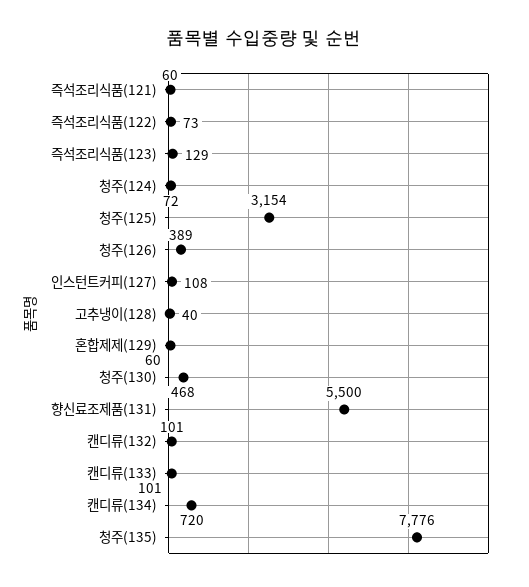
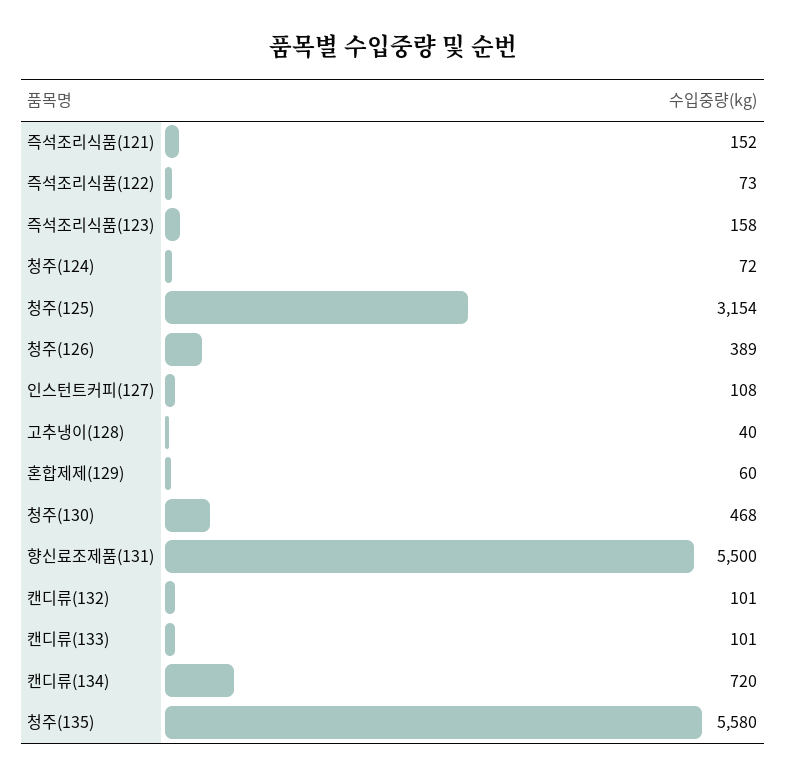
  {
-   "즉석조리식품(121)": 60,
+   "즉석조리식품(121)": 152,
    "즉석조리식품(122)": 73,
-   "즉석조리식품(123)": 129,
+   "즉석조리식품(123)": 158,
    "청주(124)": 72,
    "청주(125)": 3154,
    "청주(126)": 389,
    "인스턴트커피(127)": 108,
    "고추냉이(128)": 40,
    "혼합제제(129)": 60,
    "청주(130)": 468,
    "향신료조제품(131)": 5500,
    "캔디류(132)": 101,
    "캔디류(133)": 101,
    "캔디류(134)": 720,
-   "청주(135)": 7776
+   "청주(135)": 5580
  }

